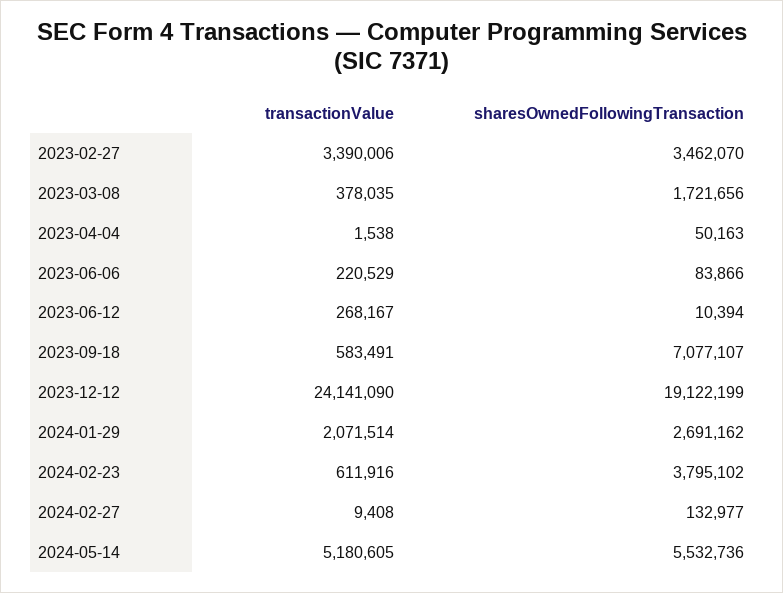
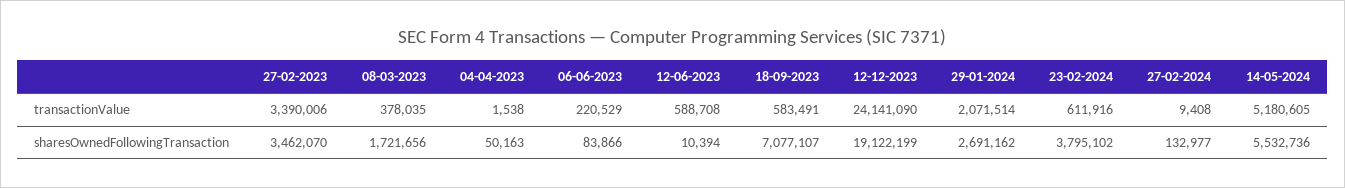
  {
    "transactionValue": {
      "2023-02-27": 3390006,
      "2023-03-08": 378035,
      "2023-04-04": 1538,
      "2023-06-06": 220529,
-     "2023-06-12": 268167,
+     "2023-06-12": 588708,
      "2023-09-18": 583491,
      "2023-12-12": 24141090,
      "2024-01-29": 2071514,
      "2024-02-23": 611916,
      "2024-02-27": 9408,
      "2024-05-14": 5180605
    },
    "sharesOwnedFollowingTransaction": {
      "2023-02-27": 3462070,
      "2023-03-08": 1721656,
      "2023-04-04": 50163,
      "2023-06-06": 83866,
      "2023-06-12": 10394,
      "2023-09-18": 7077107,
      "2023-12-12": 19122199,
      "2024-01-29": 2691162,
      "2024-02-23": 3795102,
      "2024-02-27": 132977,
      "2024-05-14": 5532736
    }
  }

